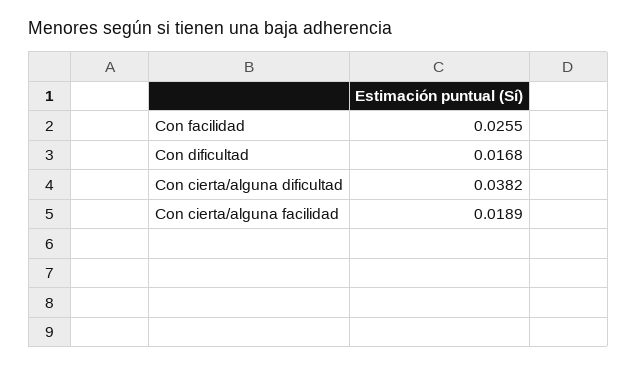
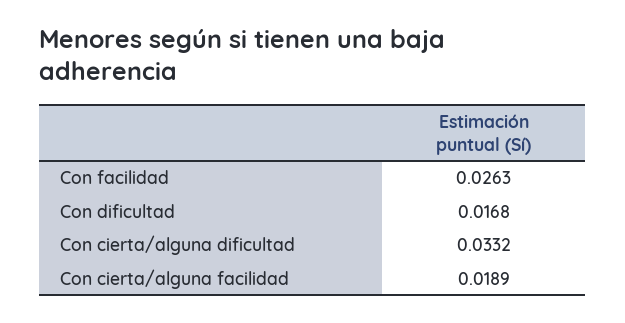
  {
-   "Con facilidad": 0.0255,
+   "Con facilidad": 0.0263,
    "Con dificultad": 0.0168,
-   "Con cierta/alguna dificultad": 0.0382,
+   "Con cierta/alguna dificultad": 0.0332,
    "Con cierta/alguna facilidad": 0.0189
  }

